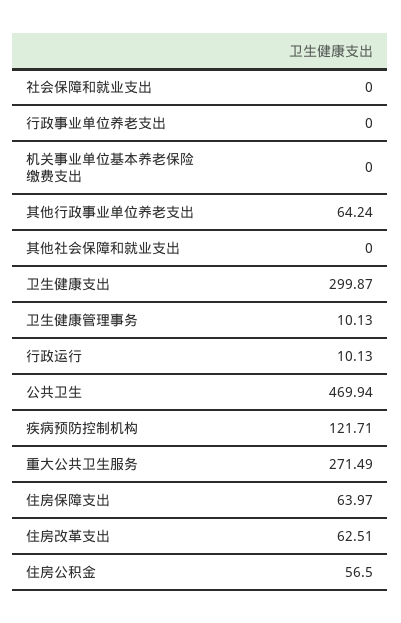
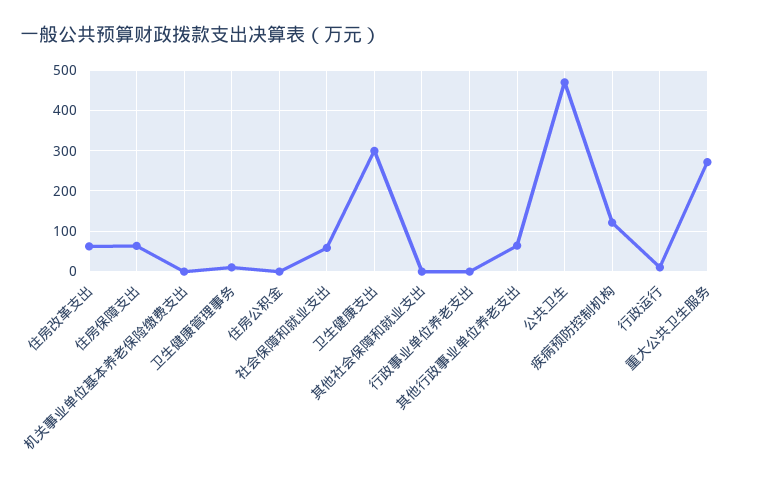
  {
-   "社会保障和就业支出": 0,
+   "社会保障和就业支出": 60,
    "行政事业单位养老支出": 0,
    "机关事业单位基本养老保险缴费支出": 0,
    "其他行政事业单位养老支出": 64.24,
    "其他社会保障和就业支出": 0,
    "卫生健康支出": 299.87,
    "卫生健康管理事务": 10.13,
    "行政运行": 10.13,
    "公共卫生": 469.94,
    "疾病预防控制机构": 121.71,
    "重大公共卫生服务": 271.49,
    "住房保障支出": 63.97,
    "住房改革支出": 62.51,
-   "住房公积金": 56.5
+   "住房公积金": 0
  }

